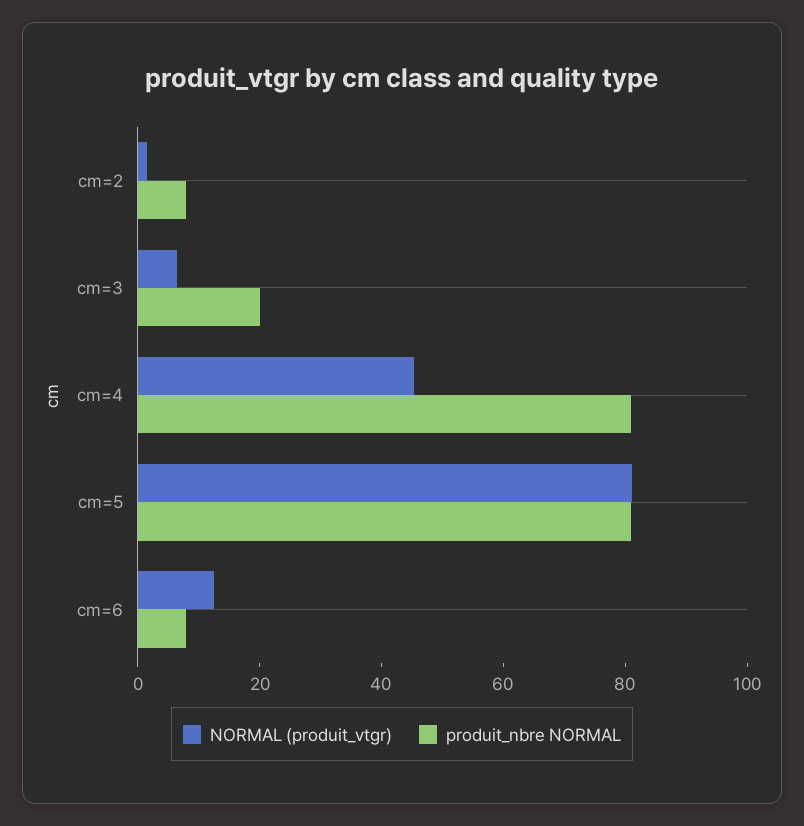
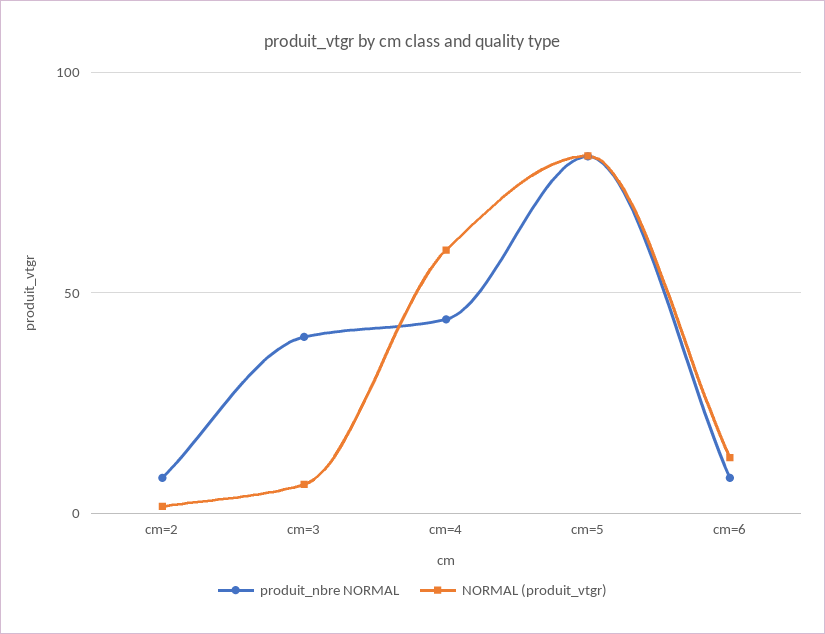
  {
    "NORMAL (produit_vtgr)": {
      "cm=2": 0,
      "cm=3": 5,
-     "cm=4": 45,
+     "cm=4": 60,
      "cm=5": 80,
      "cm=6": 15
    },
    "produit_nbre NORMAL": {
      "cm=2": 10,
-     "cm=3": 20,
+     "cm=3": 40,
-     "cm=4": 80,
+     "cm=4": 45,
      "cm=5": 80,
      "cm=6": 10
    }
  }

